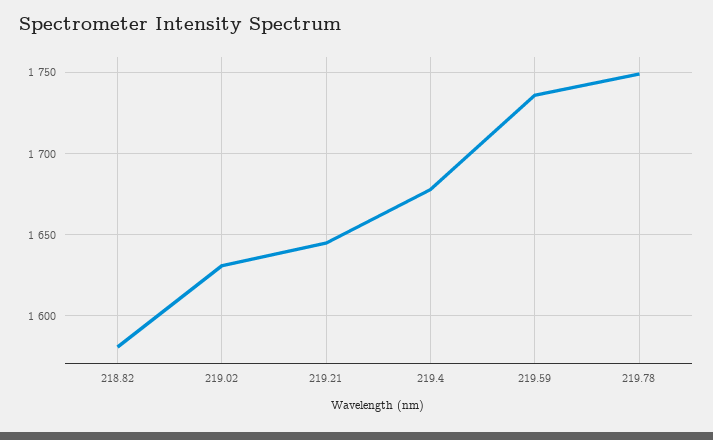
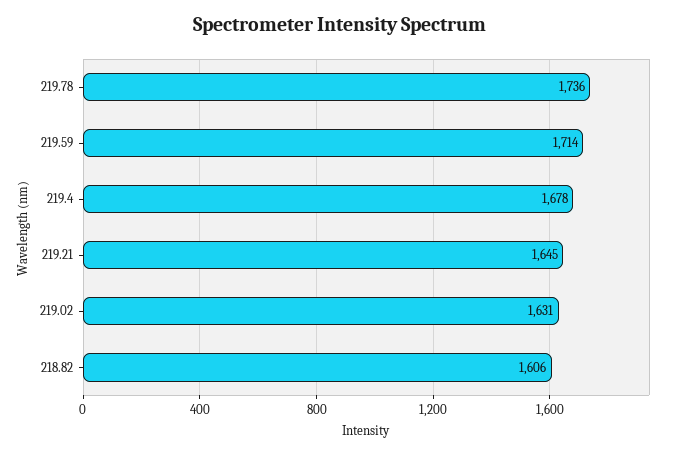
  {
-   "218.82": 1580,
+   "218.82": 1606,
    "219.02": 1631,
    "219.21": 1645,
    "219.4": 1678,
-   "219.59": 1735,
+   "219.59": 1714,
-   "219.78": 1750
+   "219.78": 1736
  }

